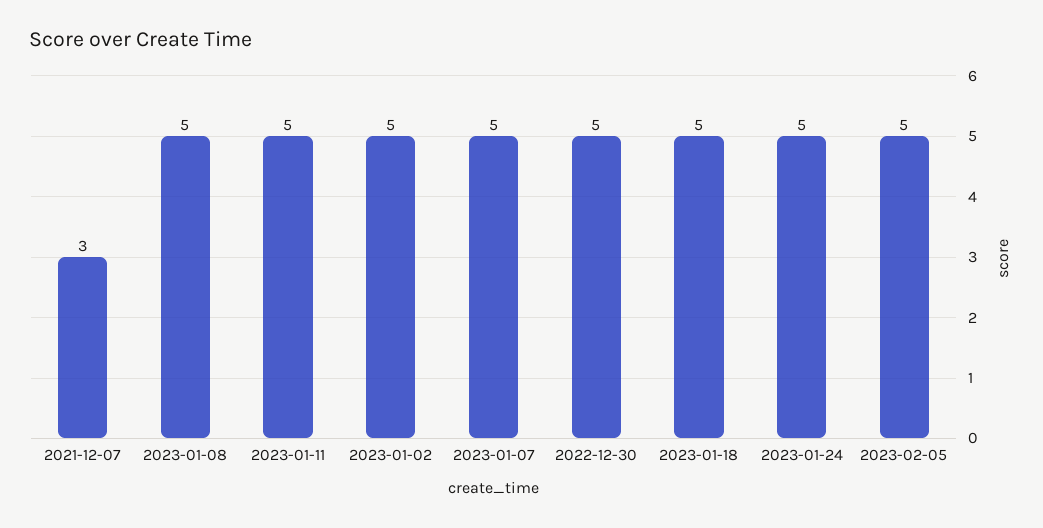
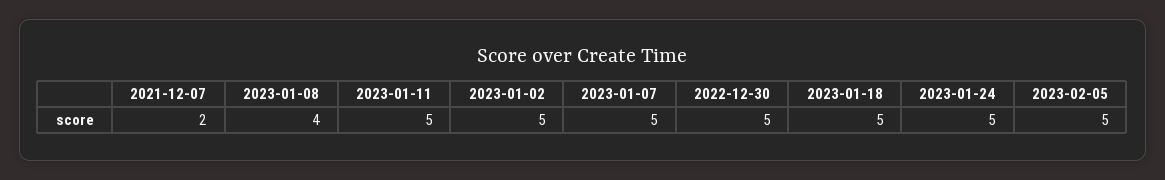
  {
-   "2021-12-07": 3,
+   "2021-12-07": 2,
-   "2023-01-08": 5,
+   "2023-01-08": 4,
    "2023-01-11": 5,
    "2023-01-02": 5,
    "2023-01-07": 5,
    "2022-12-30": 5,
    "2023-01-18": 5,
    "2023-01-24": 5,
    "2023-02-05": 5
  }

